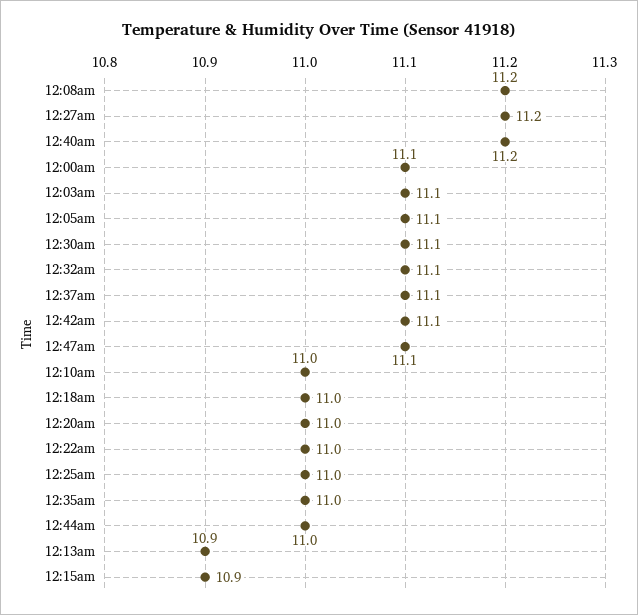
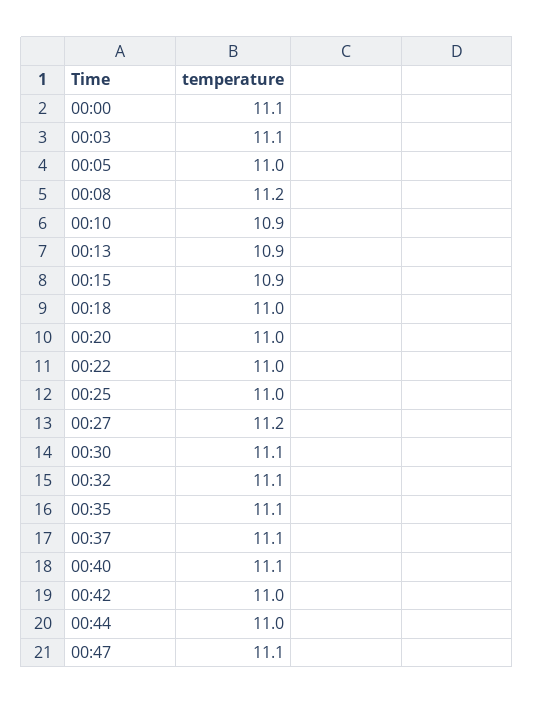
  {
    "12:08am": 11.2,
    "12:27am": 11.2,
-   "12:40am": 11.2,
+   "12:40am": 11.1,
    "12:00am": 11.1,
    "12:03am": 11.1,
-   "12:05am": 11.1,
+   "12:05am": 11,
    "12:30am": 11.1,
    "12:32am": 11.1,
    "12:37am": 11.1,
-   "12:42am": 11.1,
+   "12:42am": 11,
    "12:47am": 11.1,
-   "12:10am": 11,
+   "12:10am": 10.9,
    "12:18am": 11,
    "12:20am": 11,
    "12:22am": 11,
    "12:25am": 11,
-   "12:35am": 11,
+   "12:35am": 11.1,
    "12:44am": 11,
    "12:13am": 10.9,
    "12:15am": 10.9
  }

